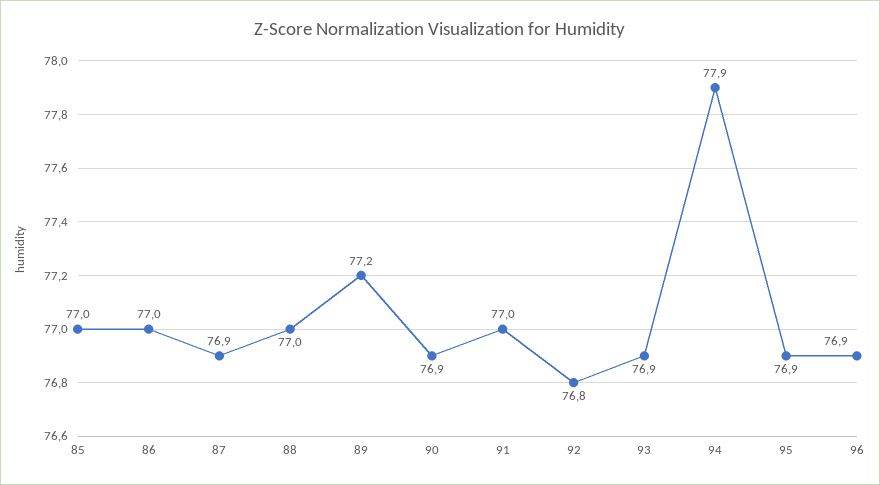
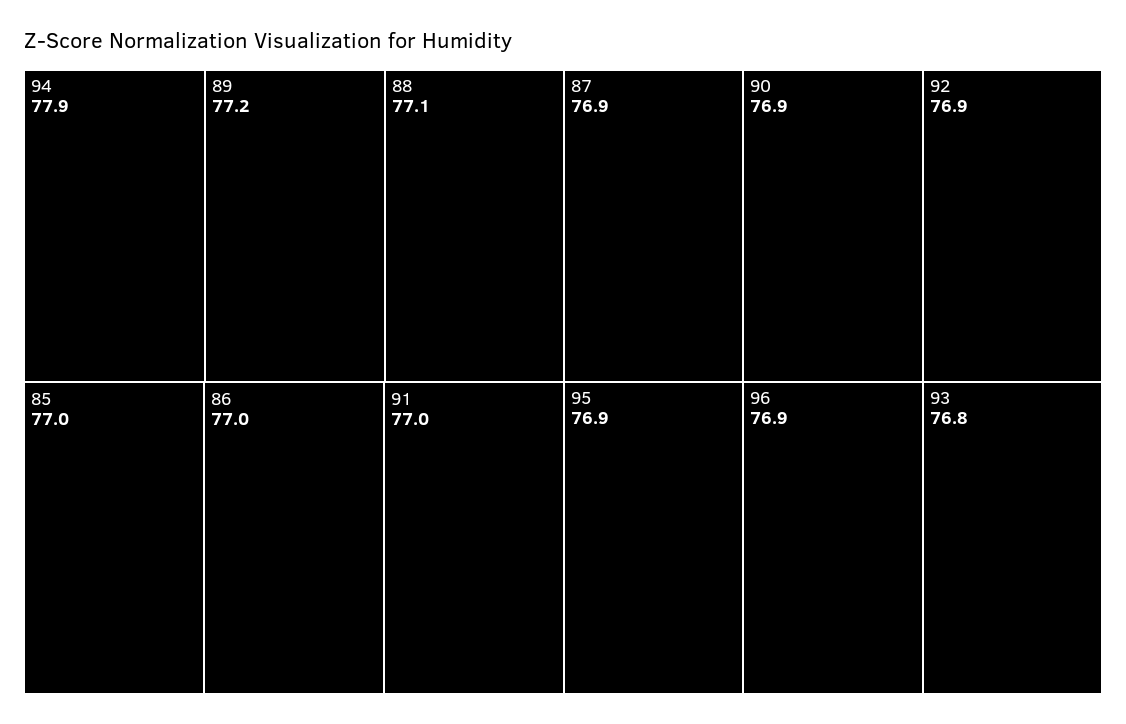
  {
    "85": 77,
    "86": 77,
    "87": 76.9,
-   "88": 77,
+   "88": 77.1,
    "89": 77.2,
    "90": 76.9,
    "91": 77,
-   "92": 76.8,
+   "92": 76.9,
-   "93": 76.9,
+   "93": 76.8,
    "94": 77.9,
    "95": 76.9,
    "96": 76.9
  }

